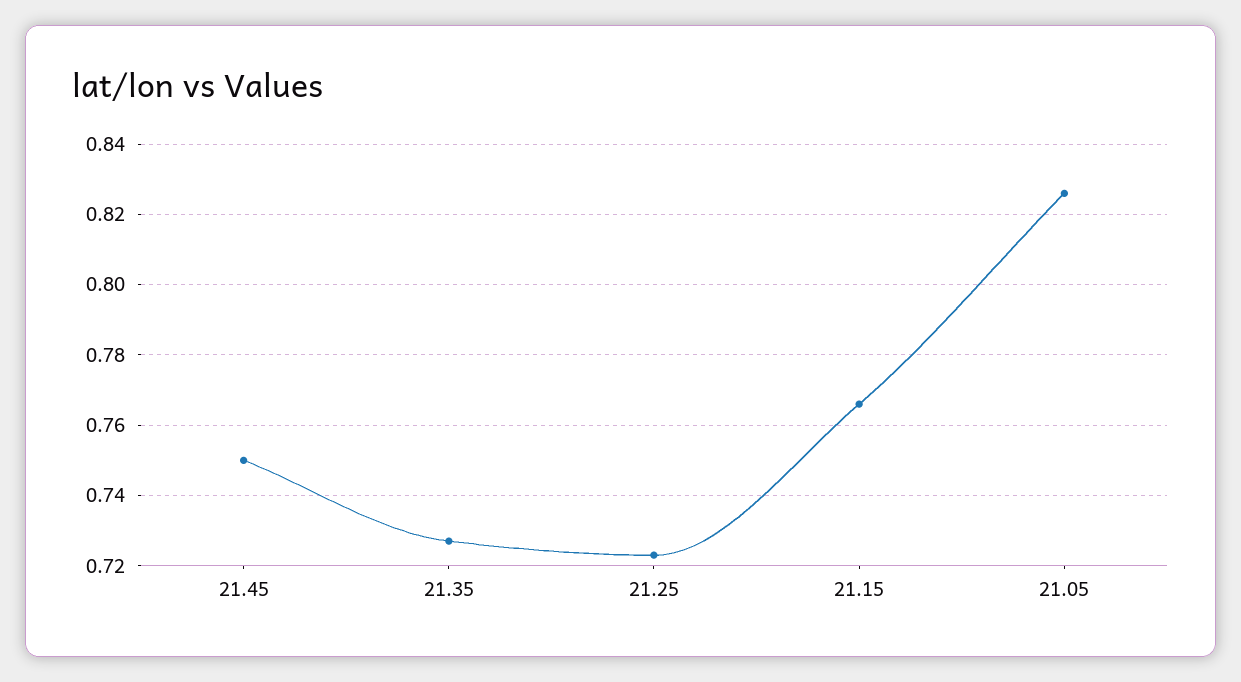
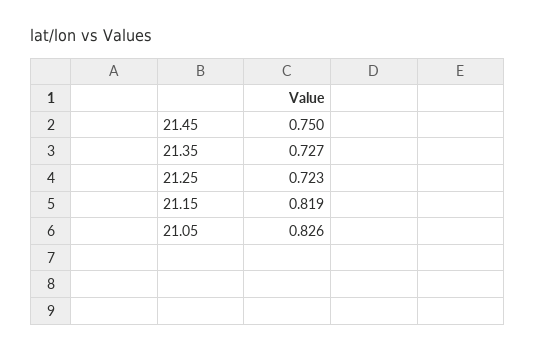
  {
    "21.45": 0.75,
    "21.35": 0.727,
    "21.25": 0.723,
-   "21.15": 0.765,
+   "21.15": 0.819,
    "21.05": 0.826
  }

